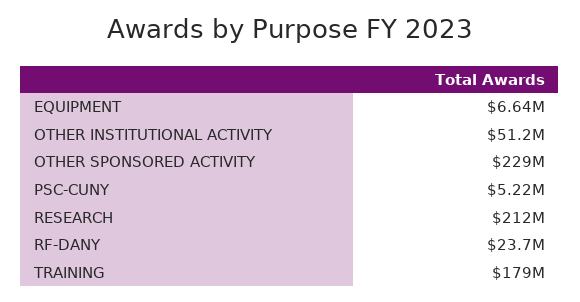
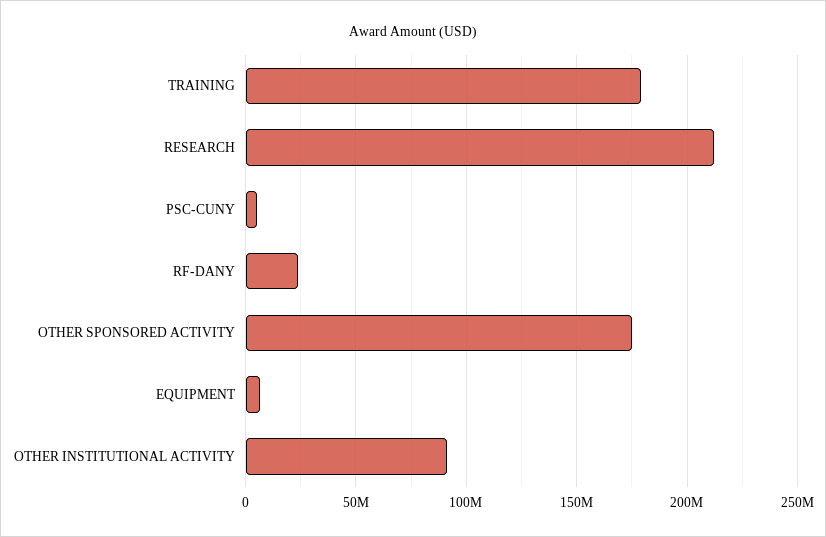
  {
    "EQUIPMENT": 6640000,
-   "OTHER INSTITUTIONAL ACTIVITY": 51200000,
+   "OTHER INSTITUTIONAL ACTIVITY": 90000000,
-   "OTHER SPONSORED ACTIVITY": 229000000,
+   "OTHER SPONSORED ACTIVITY": 175000000,
    "PSC-CUNY": 5220000,
    "RESEARCH": 212000000,
    "RF-DANY": 23700000,
    "TRAINING": 179000000
  }

